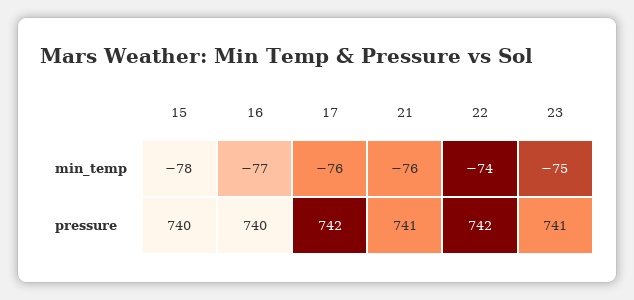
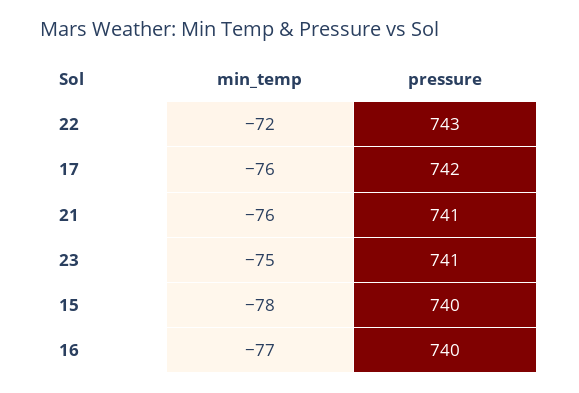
  {
    "15": {
      "min_temp": -78,
      "pressure": 740
    },
    "16": {
      "min_temp": -77,
      "pressure": 740
    },
    "17": {
      "min_temp": -76,
      "pressure": 742
    },
    "21": {
      "min_temp": -76,
      "pressure": 741
    },
    "22": {
-     "min_temp": -74,
+     "min_temp": -72,
-     "pressure": 742
+     "pressure": 743
    },
    "23": {
      "min_temp": -75,
      "pressure": 741
    }
  }

